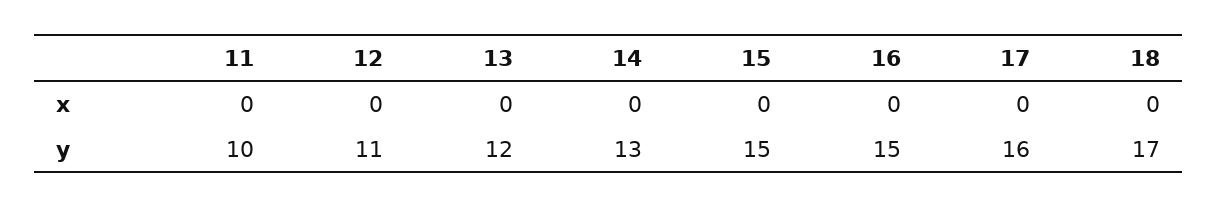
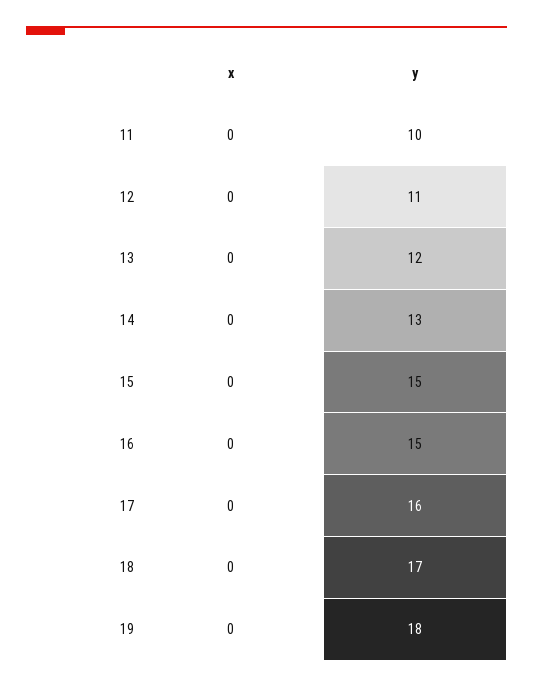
  {
    "11": {
      "x": 0,
      "y": 10
    },
    "12": {
      "x": 0,
      "y": 11
    },
    "13": {
      "x": 0,
      "y": 12
    },
    "14": {
      "x": 0,
      "y": 13
    },
    "15": {
      "x": 0,
      "y": 15
    },
    "16": {
      "x": 0,
      "y": 15
    },
    "17": {
      "x": 0,
      "y": 16
    },
    "18": {
      "x": 0,
      "y": 17
-   }
+   },
+   "19": {
+     "x": 0,
+     "y": 18
+   }
  }

